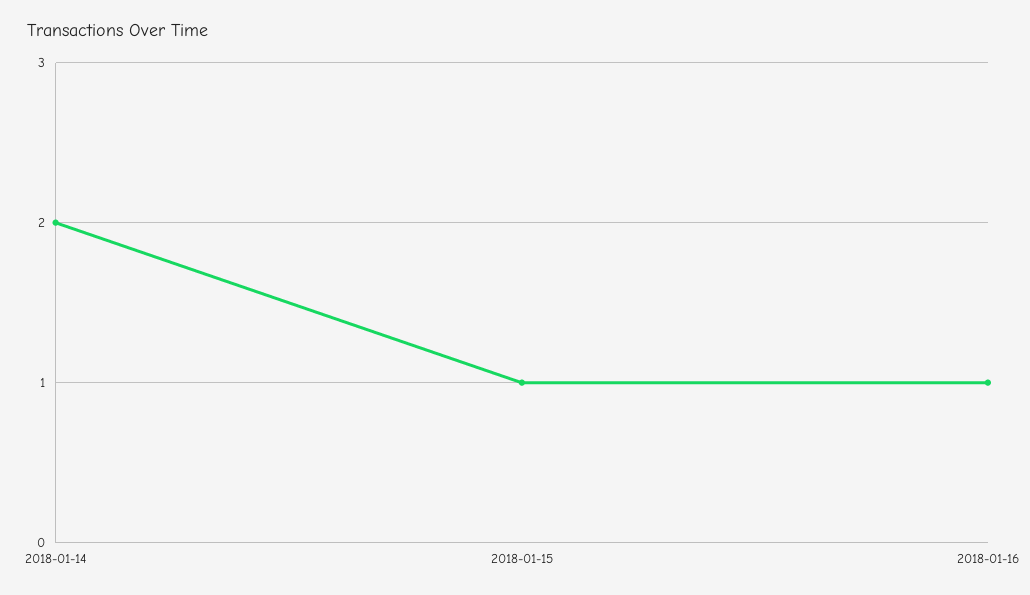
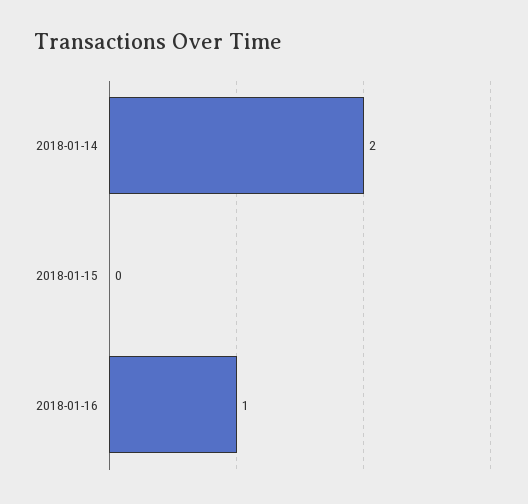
  {
    "2018-01-14": 2,
-   "2018-01-15": 1,
+   "2018-01-15": 0,
    "2018-01-16": 1
  }

